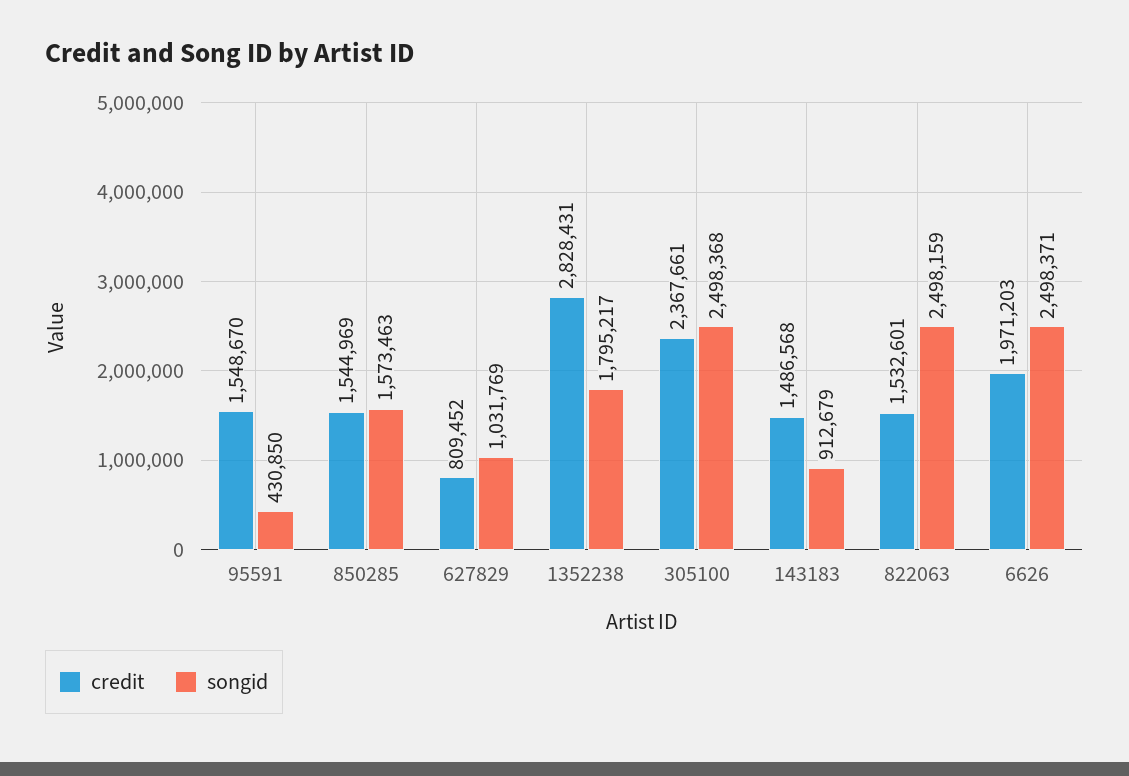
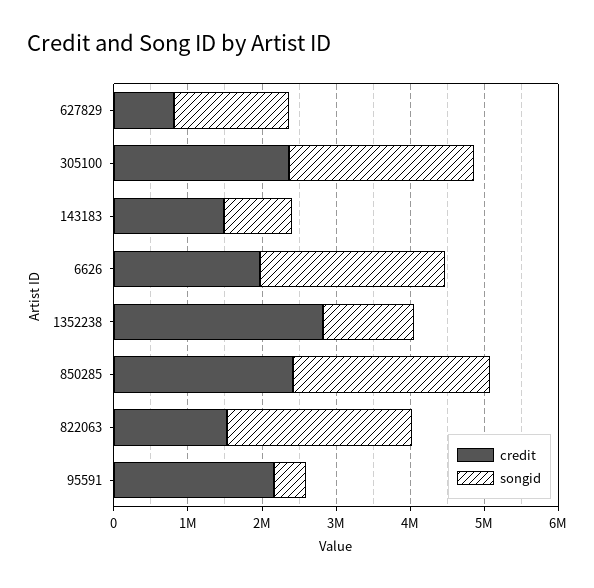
  {
    "credit": {
-     "95591": 1548670,
+     "95591": 2200000,
-     "850285": 1544969,
+     "850285": 2400000,
      "627829": 809452,
      "1352238": 2828431,
      "305100": 2367661,
      "143183": 1486568,
      "822063": 1532601,
      "6626": 1971203
    },
    "songid": {
      "95591": 430850,
-     "850285": 1573463,
+     "850285": 2600000,
-     "627829": 1031769,
+     "627829": 1600000,
-     "1352238": 1795217,
+     "1352238": 1200000,
      "305100": 2498368,
      "143183": 912679,
      "822063": 2498159,
      "6626": 2498371
    }
  }

